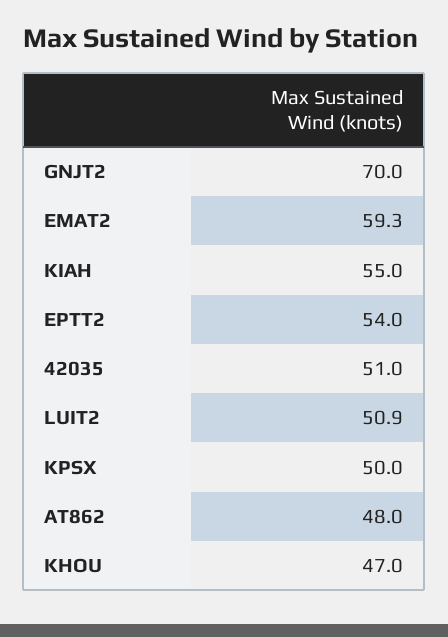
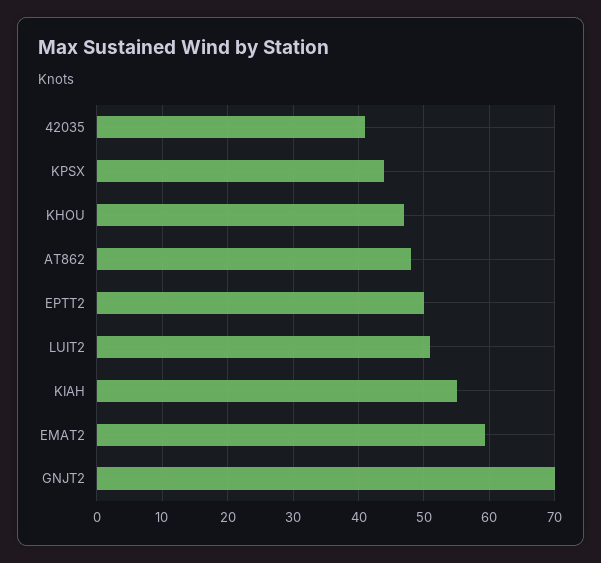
  {
    "GNJT2": 70,
    "EMAT2": 59.3,
    "KIAH": 55,
-   "EPTT2": 54,
+   "EPTT2": 50,
-   "42035": 51,
+   "42035": 41,
    "LUIT2": 50.9,
-   "KPSX": 50,
+   "KPSX": 44,
    "AT862": 48,
    "KHOU": 47
  }

